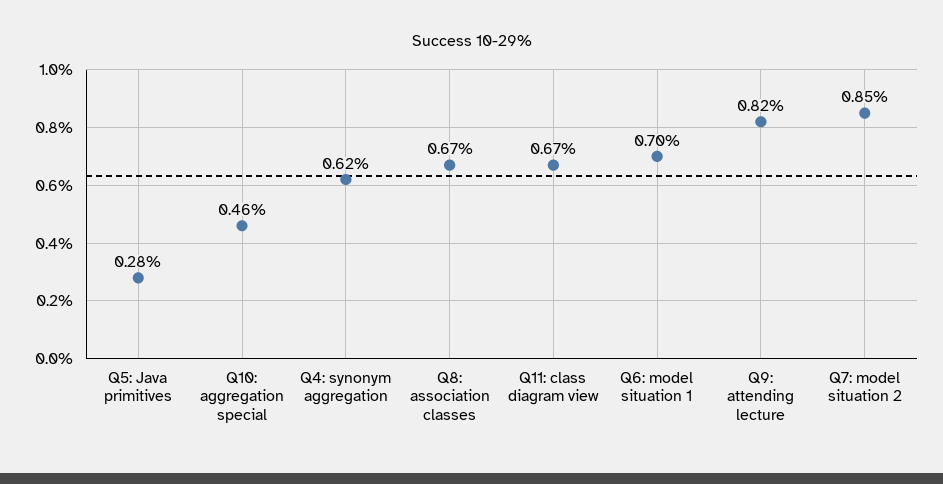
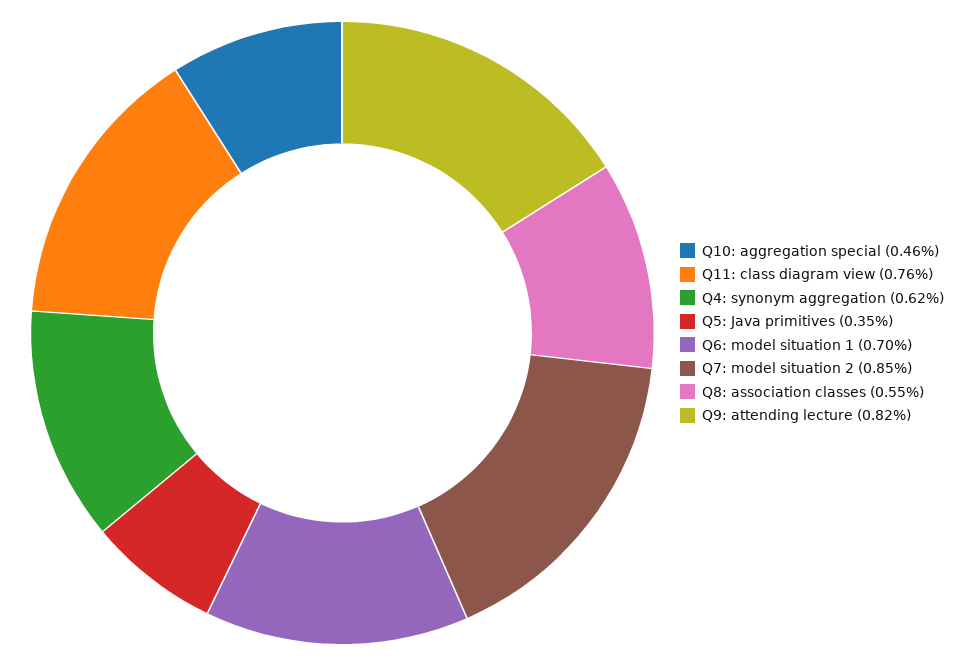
  {
-   "Q5: Java primitives": 0.28,
+   "Q5: Java primitives": 0.35,
    "Q10: aggregation special": 0.46,
    "Q4: synonym aggregation": 0.62,
-   "Q8: association classes": 0.67,
+   "Q8: association classes": 0.55,
-   "Q11: class diagram view": 0.67,
+   "Q11: class diagram view": 0.76,
    "Q6: model situation 1": 0.7,
    "Q9: attending lecture": 0.82,
    "Q7: model situation 2": 0.85
  }

